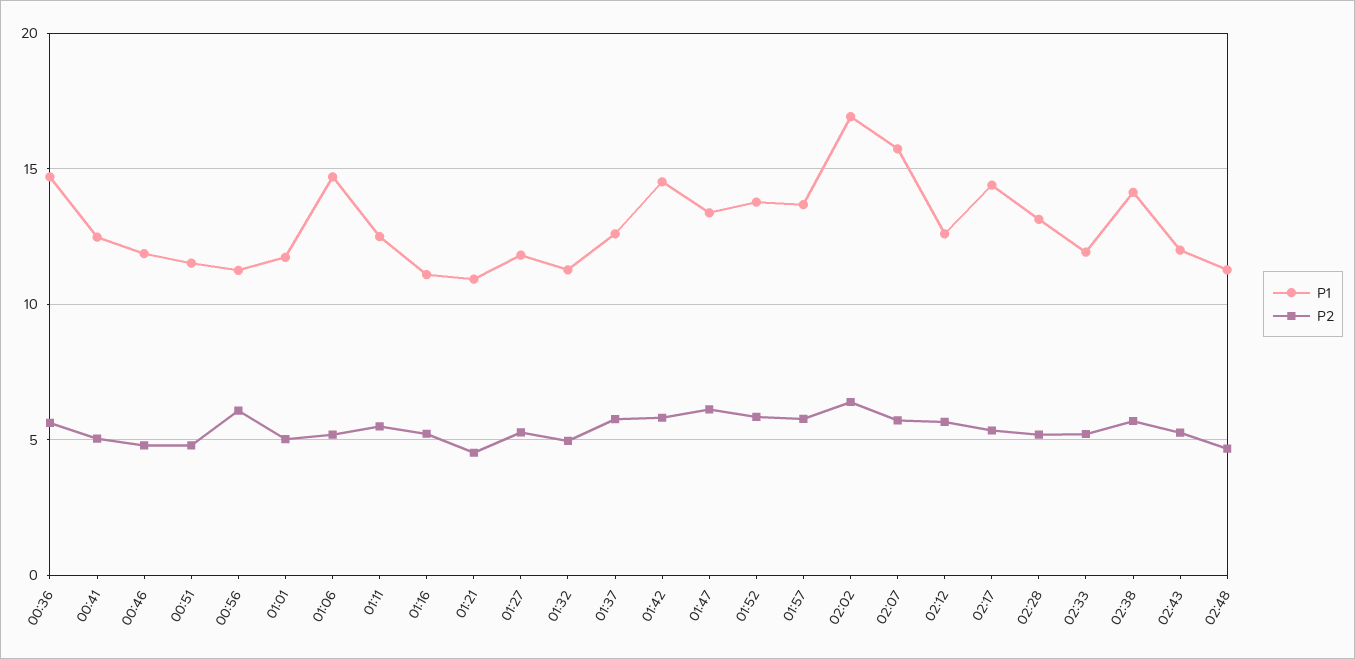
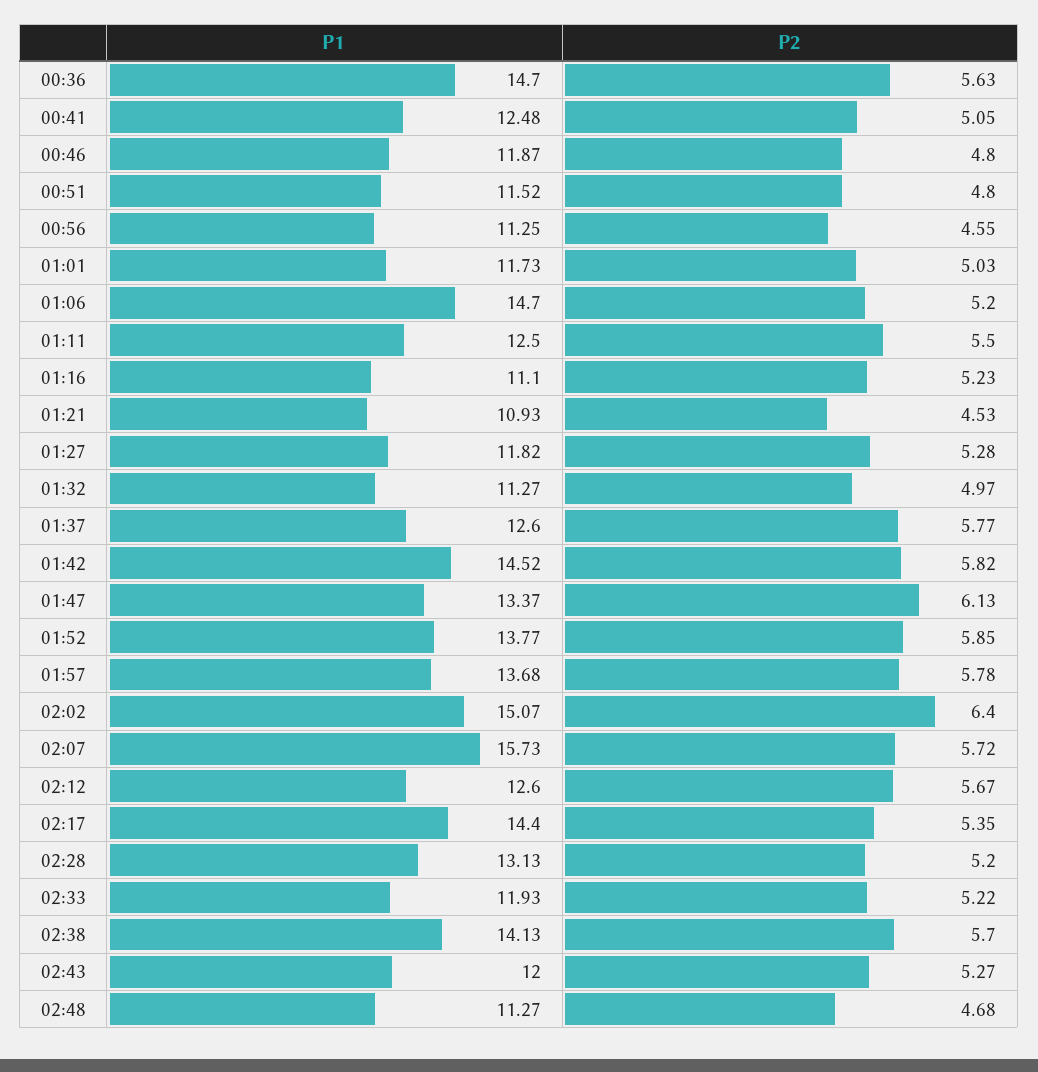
  {
    "P1": {
      "00:36": 14.7,
      "00:41": 12.48,
      "00:46": 11.87,
      "00:51": 11.52,
      "00:56": 11.25,
      "01:01": 11.73,
      "01:06": 14.7,
      "01:11": 12.5,
      "01:16": 11.1,
      "01:21": 10.93,
      "01:27": 11.82,
      "01:32": 11.27,
      "01:37": 12.6,
      "01:42": 14.52,
      "01:47": 13.37,
      "01:52": 13.77,
      "01:57": 13.68,
-     "02:02": 17,
+     "02:02": 15.07,
      "02:07": 15.73,
      "02:12": 12.6,
      "02:17": 14.4,
      "02:28": 13.13,
      "02:33": 11.93,
      "02:38": 14.13,
      "02:43": 12,
      "02:48": 11.27
    },
    "P2": {
      "00:36": 5.63,
      "00:41": 5.05,
      "00:46": 4.8,
      "00:51": 4.8,
-     "00:56": 6,
+     "00:56": 4.55,
      "01:01": 5.03,
      "01:06": 5.2,
      "01:11": 5.5,
      "01:16": 5.23,
      "01:21": 4.53,
      "01:27": 5.28,
      "01:32": 4.97,
      "01:37": 5.77,
      "01:42": 5.82,
      "01:47": 6.13,
      "01:52": 5.85,
      "01:57": 5.78,
      "02:02": 6.4,
      "02:07": 5.72,
      "02:12": 5.67,
      "02:17": 5.35,
      "02:28": 5.2,
      "02:33": 5.22,
      "02:38": 5.7,
      "02:43": 5.27,
      "02:48": 4.68
    }
  }

